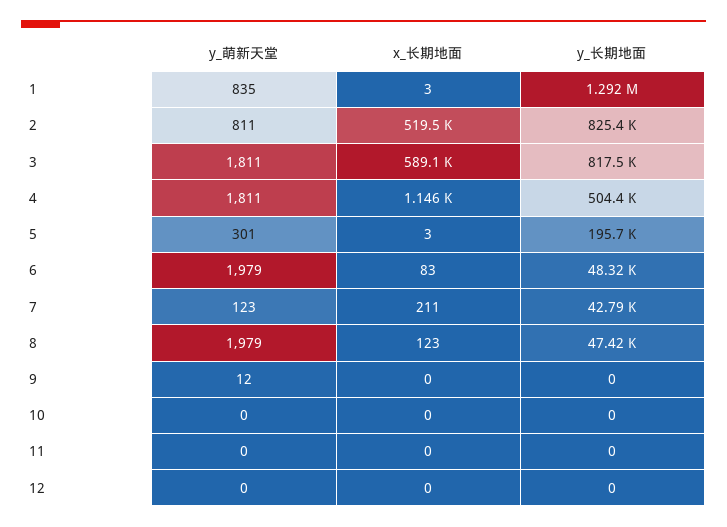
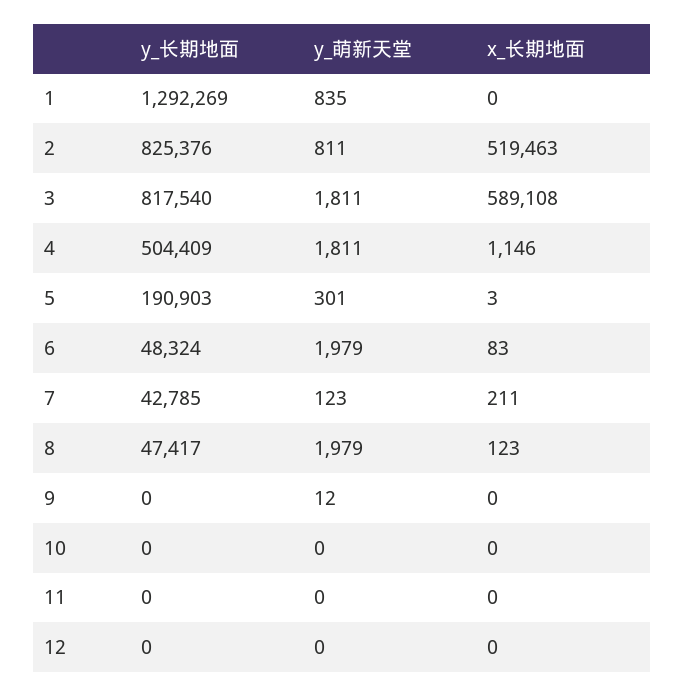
  {
    "y_萌新天堂": {
      "1": 835,
      "2": 811,
      "3": 1811,
      "4": 1811,
      "5": 301,
      "6": 1979,
      "7": 123,
      "8": 1979,
      "9": 12,
      "10": 0,
      "11": 0,
      "12": 0
    },
    "x_长期地面": {
-     "1": 3,
+     "1": 0,
      "2": 519463,
      "3": 589108,
      "4": 1146,
      "5": 3,
      "6": 83,
      "7": 211,
      "8": 123,
      "9": 0,
      "10": 0,
      "11": 0,
      "12": 0
    },
    "y_长期地面": {
      "1": 1292269,
      "2": 825376,
      "3": 817540,
      "4": 504409,
-     "5": 195700,
+     "5": 190903,
      "6": 48324,
      "7": 42785,
      "8": 47417,
      "9": 0,
      "10": 0,
      "11": 0,
      "12": 0
    }
  }

